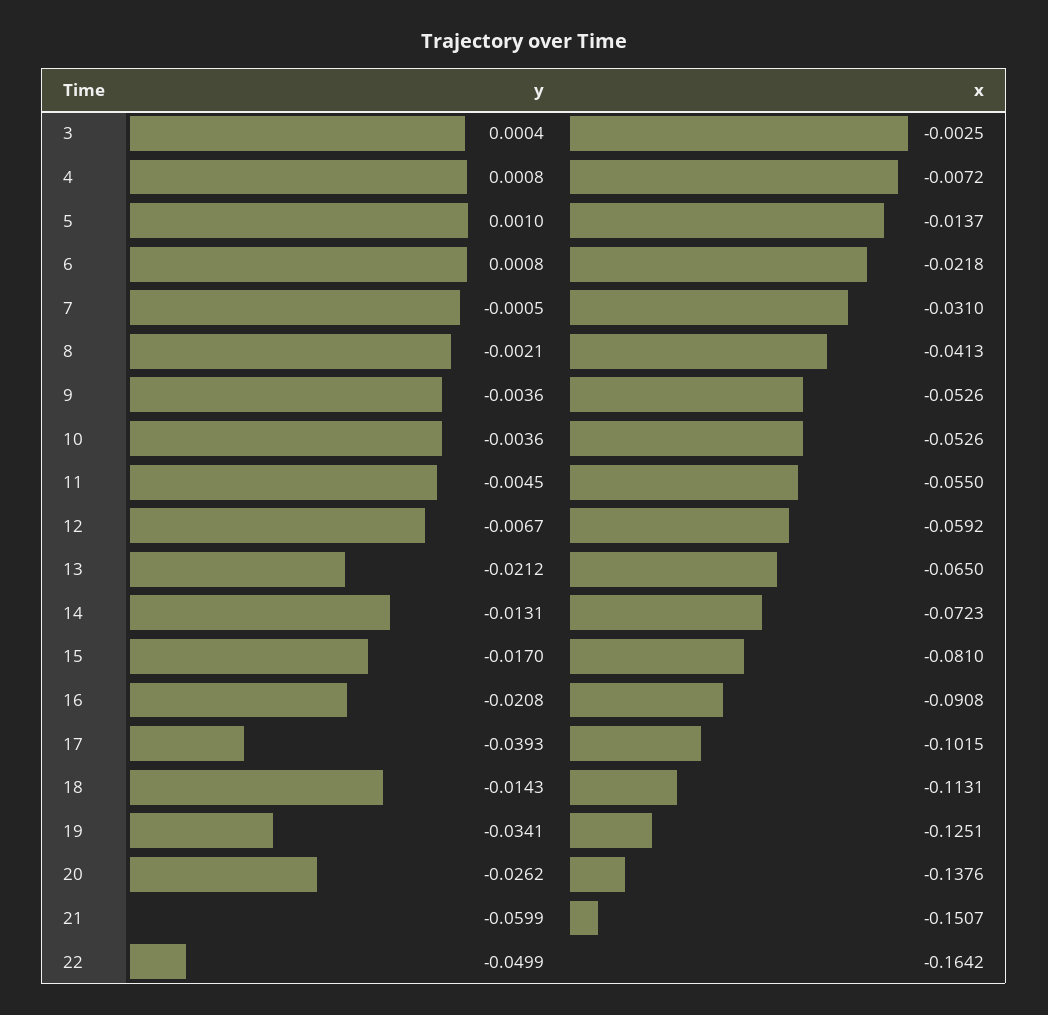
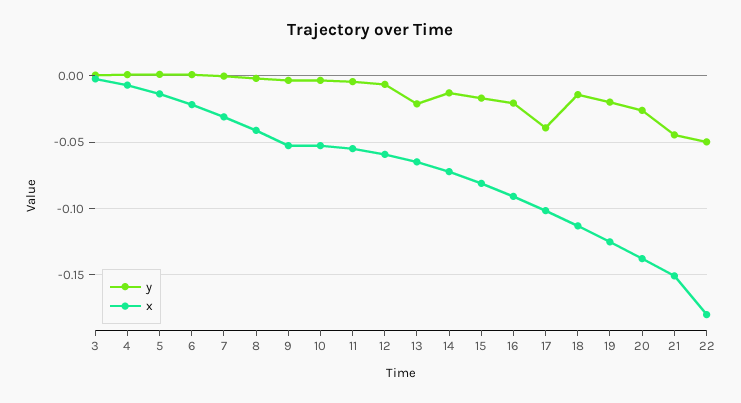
  {
    "y": {
      "3": 0.0004,
      "4": 0.0008,
      "5": 0.001,
      "6": 0.0008,
      "7": -0.0005,
      "8": -0.0021,
      "9": -0.0036,
      "10": -0.0036,
      "11": -0.0045,
      "12": -0.0067,
      "13": -0.0212,
      "14": -0.0131,
      "15": -0.017,
      "16": -0.0208,
      "17": -0.0393,
      "18": -0.0143,
-     "19": -0.0341,
+     "19": -0.02,
      "20": -0.0262,
-     "21": -0.0599,
+     "21": -0.045,
      "22": -0.0499
    },
    "x": {
      "3": -0.0025,
      "4": -0.0072,
      "5": -0.0137,
      "6": -0.0218,
      "7": -0.031,
      "8": -0.0413,
      "9": -0.0526,
      "10": -0.0526,
      "11": -0.055,
      "12": -0.0592,
      "13": -0.065,
      "14": -0.0723,
      "15": -0.081,
      "16": -0.0908,
      "17": -0.1015,
      "18": -0.1131,
      "19": -0.1251,
      "20": -0.1376,
      "21": -0.1507,
-     "22": -0.1642
+     "22": -0.18
    }
  }

